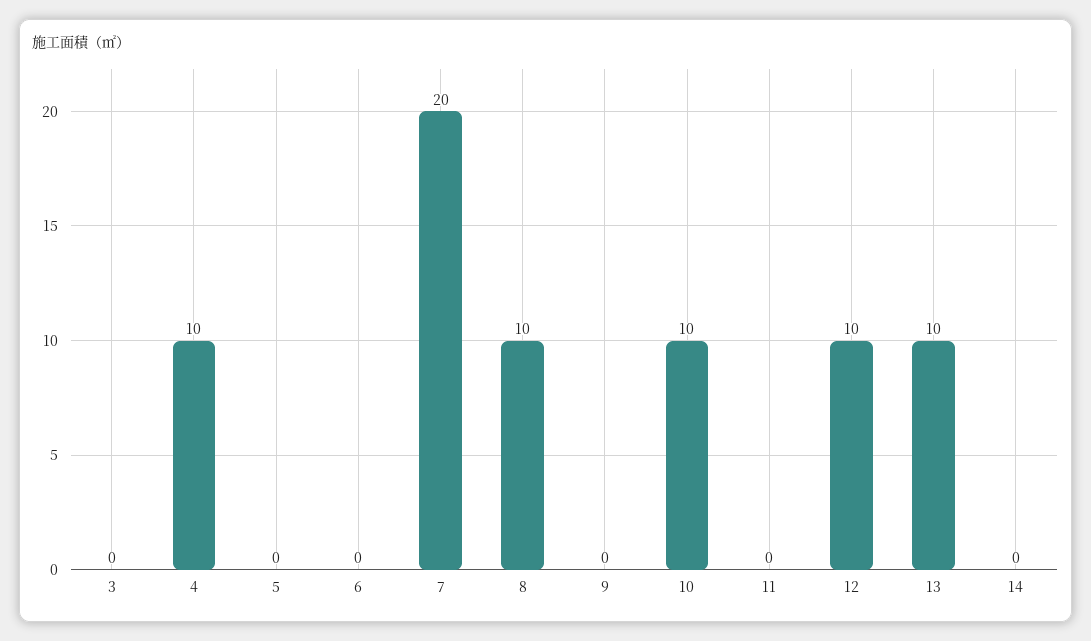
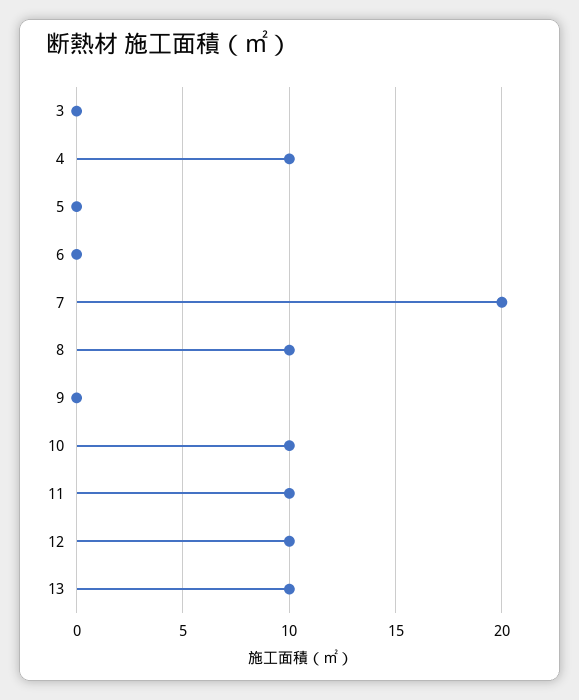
  {
    "3": 0,
    "4": 10,
    "5": 0,
    "6": 0,
    "7": 20,
    "8": 10,
    "9": 0,
    "10": 10,
-   "11": 0,
+   "11": 10,
    "12": 10,
-   "13": 10,
+   "13": 10
-   "14": 0
  }

